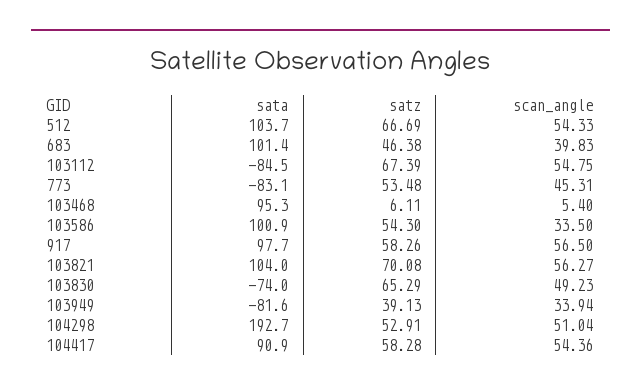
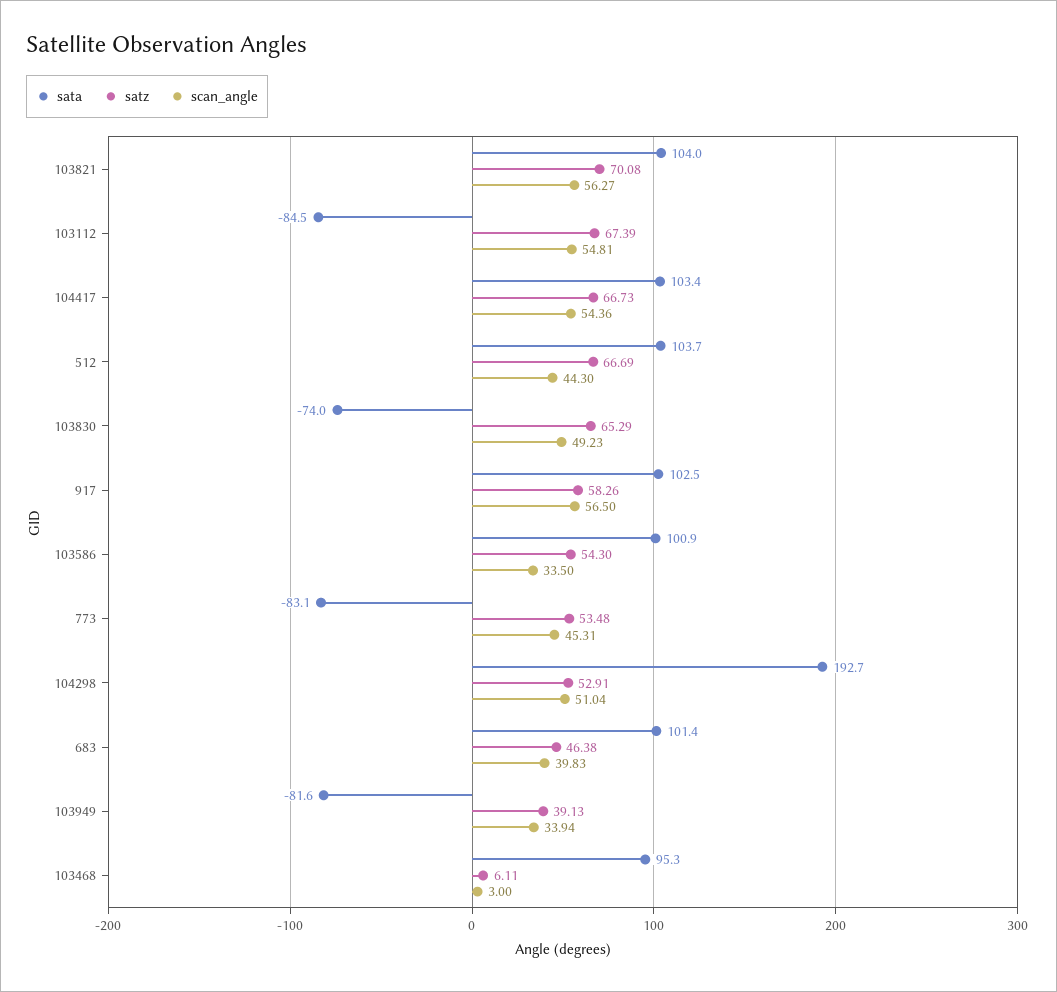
  {
    "sata": {
      "512": 103.7,
      "683": 101.4,
      "103112": -84.5,
      "773": -83.1,
      "103468": 95.3,
      "103586": 100.9,
-     "917": 97.7,
+     "917": 102.5,
      "103821": 104,
      "103830": -74,
      "103949": -81.6,
      "104298": 192.7,
-     "104417": 90.9
+     "104417": 103.4
    },
    "satz": {
      "512": 66.69,
      "683": 46.38,
      "103112": 67.39,
      "773": 53.48,
      "103468": 6.11,
      "103586": 54.3,
      "917": 58.26,
      "103821": 70.08,
      "103830": 65.29,
      "103949": 39.13,
      "104298": 52.91,
-     "104417": 58.28
+     "104417": 66.73
    },
    "scan_angle": {
-     "512": 54.33,
+     "512": 44.3,
      "683": 39.83,
-     "103112": 54.75,
+     "103112": 54.81,
      "773": 45.31,
-     "103468": 5.4,
+     "103468": 3,
      "103586": 33.5,
      "917": 56.5,
      "103821": 56.27,
      "103830": 49.23,
      "103949": 33.94,
      "104298": 51.04,
      "104417": 54.36
    }
  }

